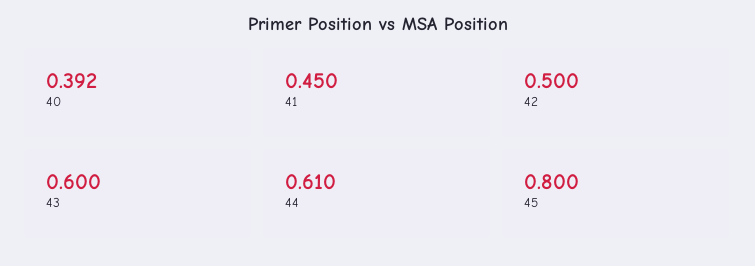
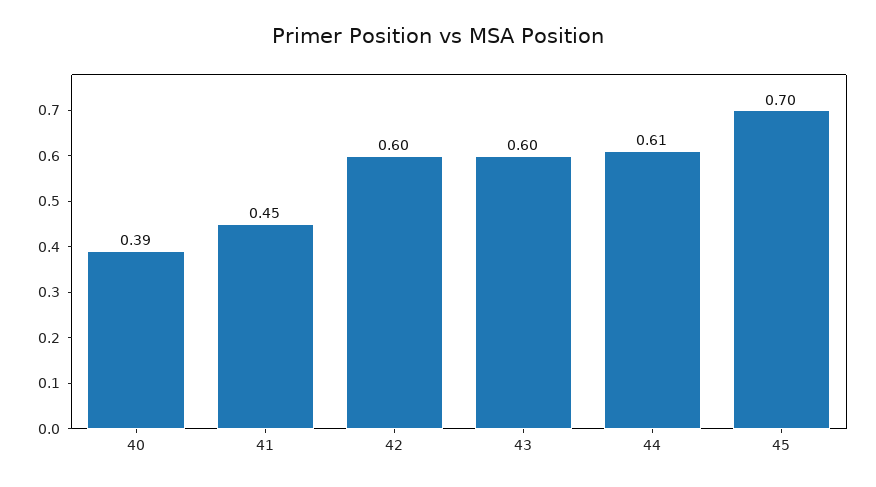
  {
    "40": 0.392,
    "41": 0.45,
-   "42": 0.5,
+   "42": 0.6,
    "43": 0.6,
    "44": 0.61,
-   "45": 0.8
+   "45": 0.7
  }

